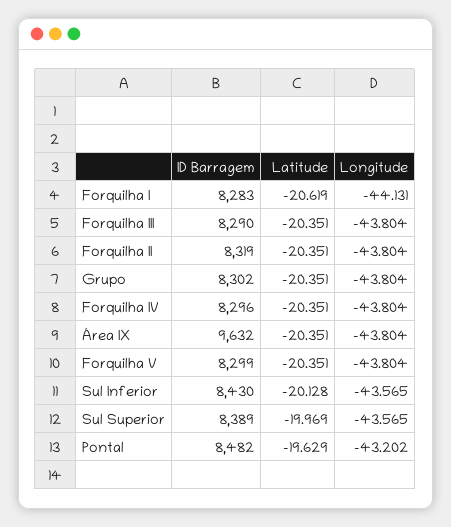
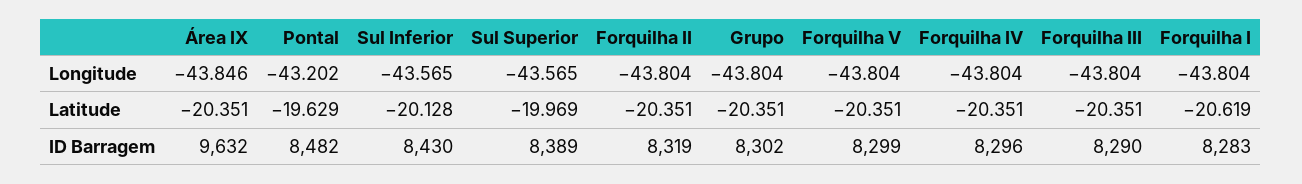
  {
    "ID Barragem": {
      "Forquilha I": 8283,
      "Forquilha III": 8290,
      "Forquilha II": 8319,
      "Grupo": 8302,
      "Forquilha IV": 8296,
      "Área IX": 9632,
      "Forquilha V": 8299,
      "Sul Inferior": 8430,
      "Sul Superior": 8389,
      "Pontal": 8482
    },
    "Latitude": {
      "Forquilha I": -20.619,
      "Forquilha III": -20.351,
      "Forquilha II": -20.351,
      "Grupo": -20.351,
      "Forquilha IV": -20.351,
      "Área IX": -20.351,
      "Forquilha V": -20.351,
      "Sul Inferior": -20.128,
      "Sul Superior": -19.969,
      "Pontal": -19.629
    },
    "Longitude": {
-     "Forquilha I": -44.131,
+     "Forquilha I": -43.804,
      "Forquilha III": -43.804,
      "Forquilha II": -43.804,
      "Grupo": -43.804,
      "Forquilha IV": -43.804,
-     "Área IX": -43.804,
+     "Área IX": -43.846,
      "Forquilha V": -43.804,
      "Sul Inferior": -43.565,
      "Sul Superior": -43.565,
      "Pontal": -43.202
    }
  }

